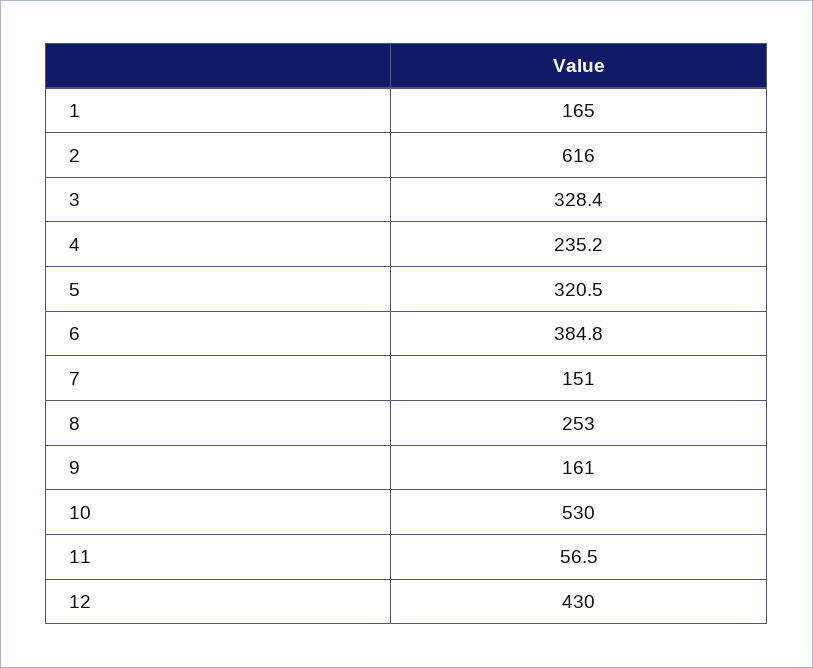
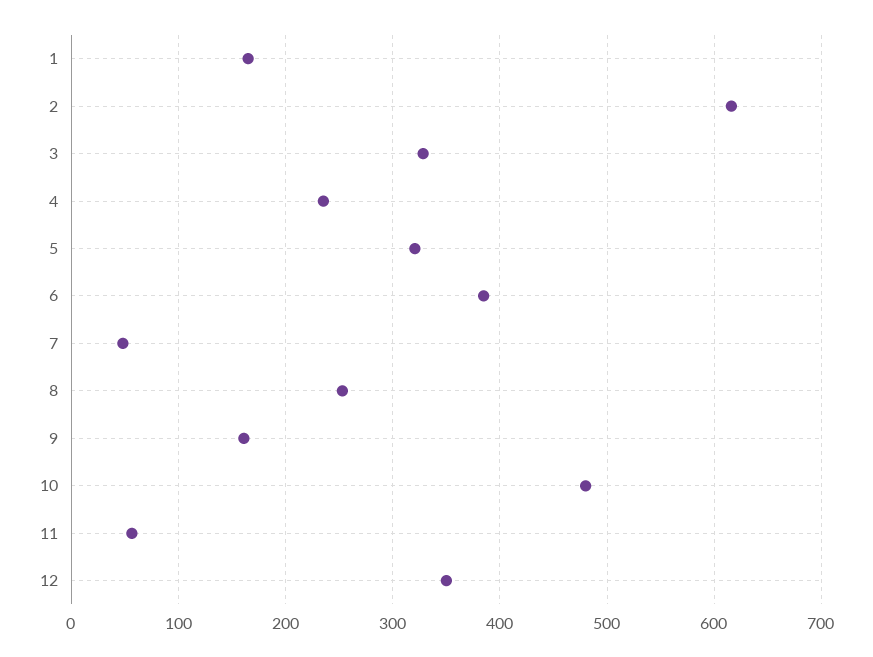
  {
    "1": 165,
    "2": 616,
    "3": 328.4,
    "4": 235.2,
    "5": 320.5,
    "6": 384.8,
-   "7": 151,
+   "7": 50,
    "8": 253,
    "9": 161,
-   "10": 530,
+   "10": 480,
    "11": 56.5,
-   "12": 430
+   "12": 350
  }

